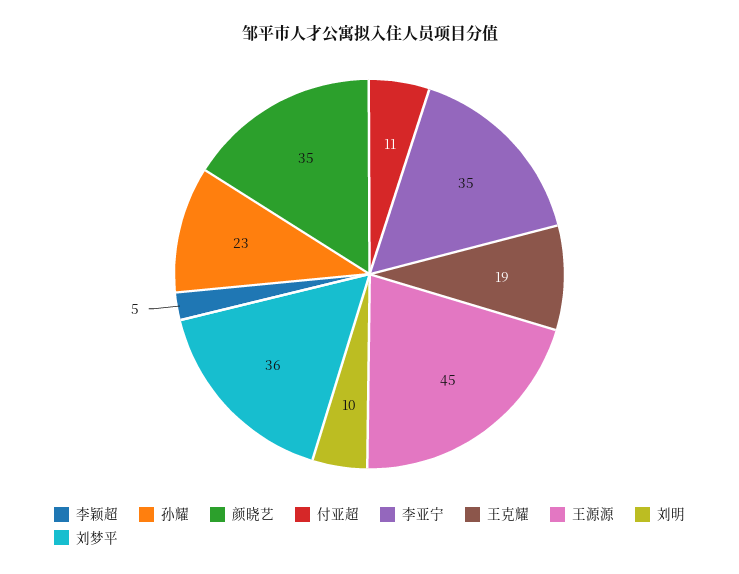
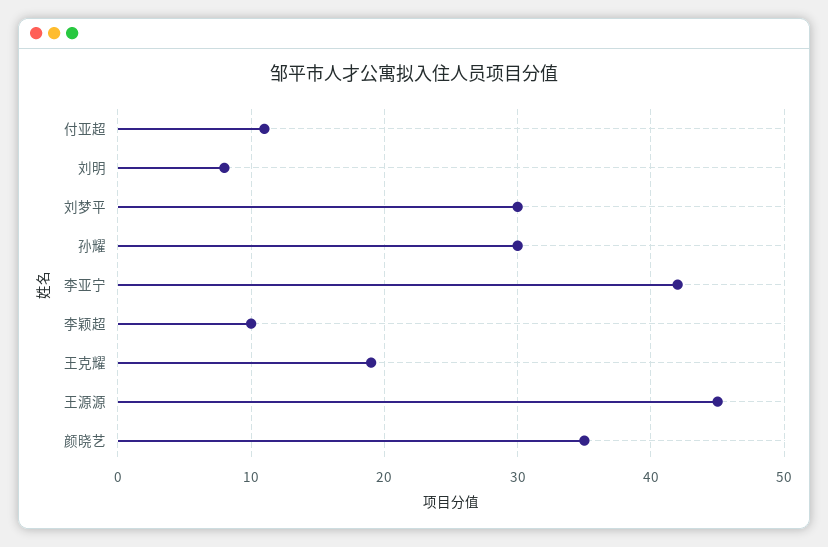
  {
-   "李颖超": 5,
+   "李颖超": 10,
-   "孙耀": 23,
+   "孙耀": 30,
    "颜晓艺": 35,
    "付亚超": 11,
-   "李亚宁": 35,
+   "李亚宁": 42,
    "王克耀": 19,
    "王源源": 45,
-   "刘明": 10,
+   "刘明": 8,
-   "刘梦平": 36
+   "刘梦平": 30
  }

